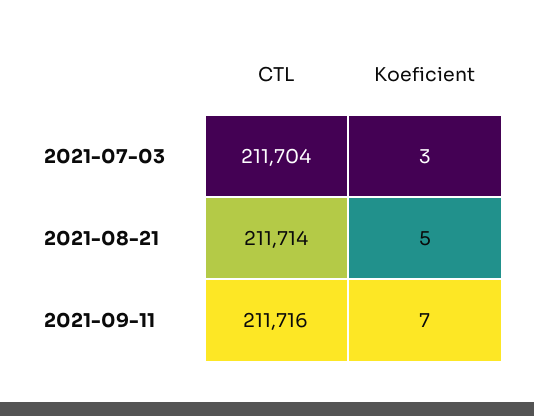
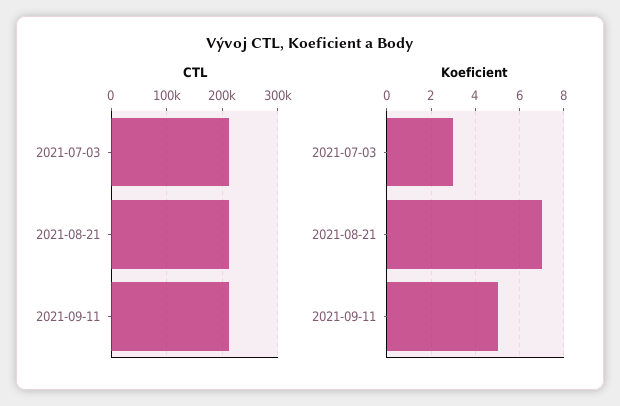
  {
    "CTL": {
      "2021-07-03": 211704,
      "2021-08-21": 211714,
      "2021-09-11": 211716
    },
    "Koeficient": {
      "2021-07-03": 3,
-     "2021-08-21": 5,
+     "2021-08-21": 7,
-     "2021-09-11": 7
+     "2021-09-11": 5
    }
  }

